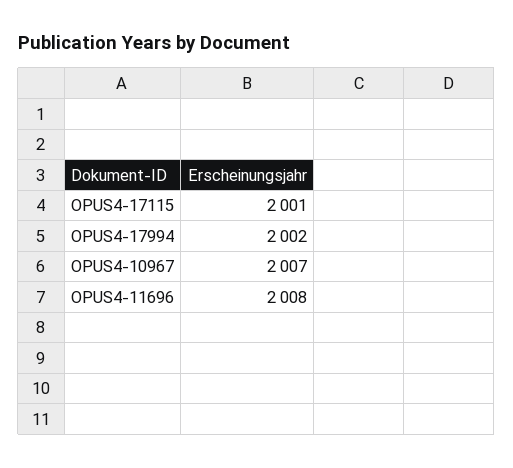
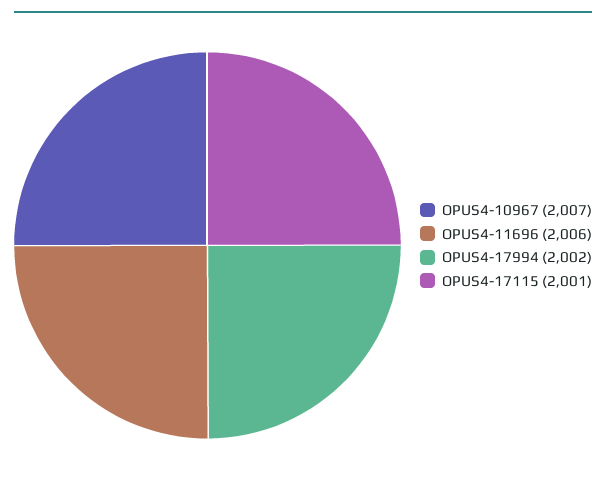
  {
    "OPUS4-17115": 2001,
    "OPUS4-17994": 2002,
    "OPUS4-10967": 2007,
-   "OPUS4-11696": 2008
+   "OPUS4-11696": 2006
  }

